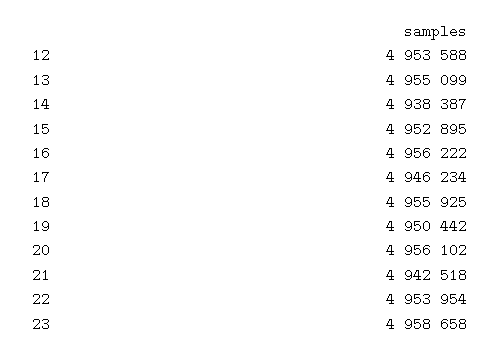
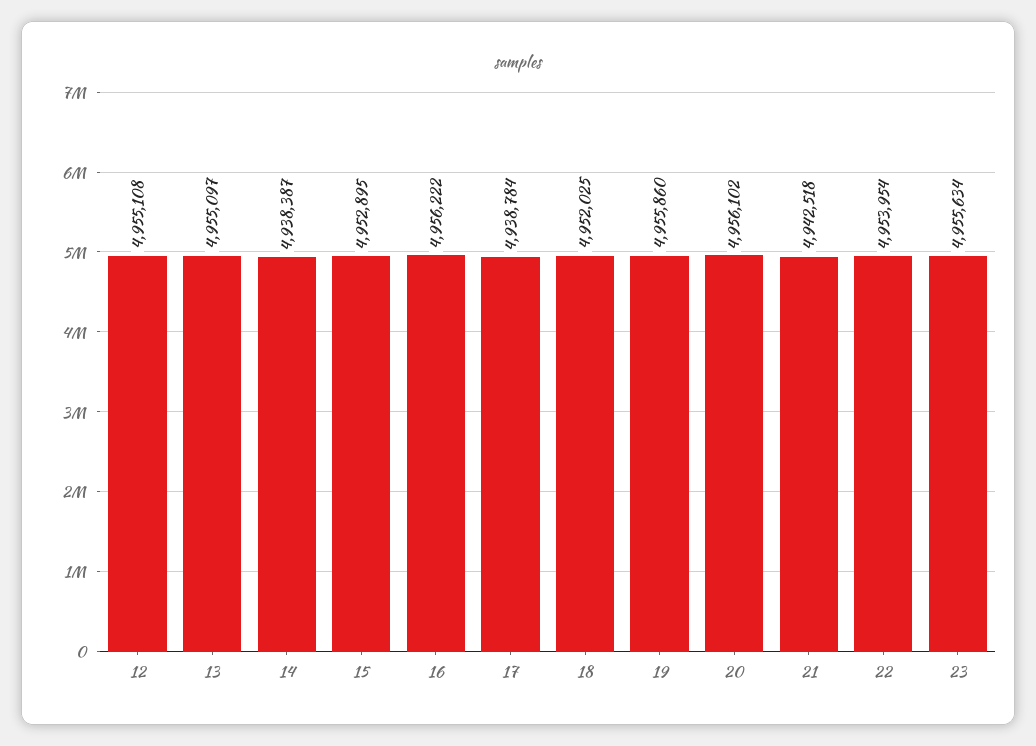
  {
-   "12": 4953588,
+   "12": 4955108,
-   "13": 4955099,
+   "13": 4955097,
    "14": 4938387,
    "15": 4952895,
    "16": 4956222,
-   "17": 4946234,
+   "17": 4938784,
-   "18": 4955925,
+   "18": 4952025,
-   "19": 4950442,
+   "19": 4955860,
    "20": 4956102,
    "21": 4942518,
    "22": 4953954,
-   "23": 4958658
+   "23": 4955634
  }

